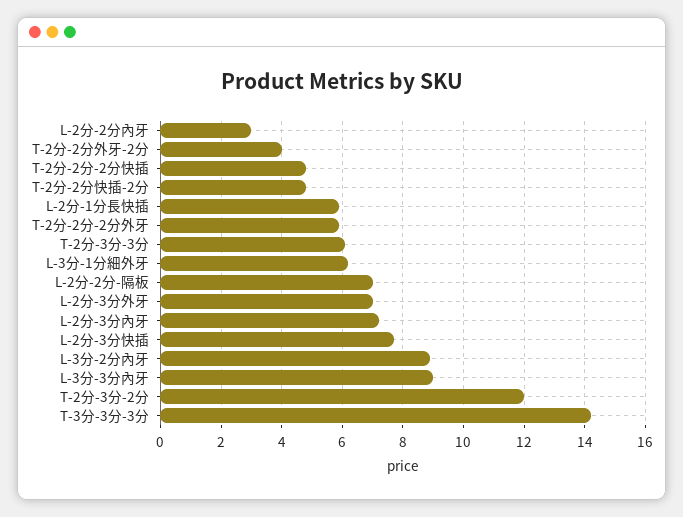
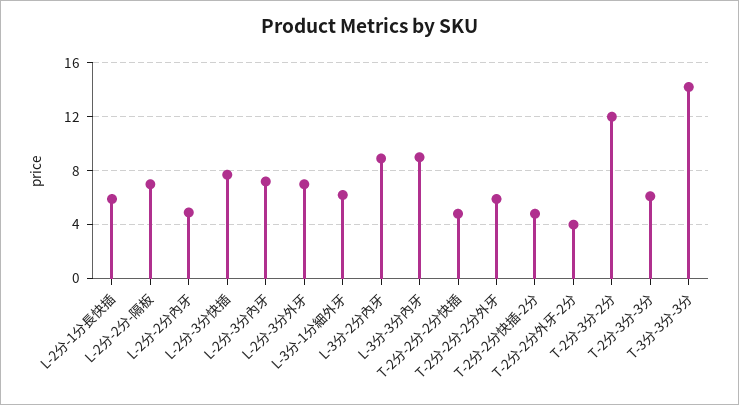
  {
-   "L-2分-2分內牙": 3,
+   "L-2分-2分內牙": 5,
    "T-2分-2分外牙-2分": 4,
    "T-2分-2分-2分快插": 5,
    "T-2分-2分快插-2分": 5,
    "L-2分-1分長快插": 6,
    "T-2分-2分-2分外牙": 6,
    "T-2分-3分-3分": 6,
    "L-3分-1分細外牙": 6,
    "L-2分-2分-隔板": 7,
    "L-2分-3分外牙": 7,
    "L-2分-3分內牙": 7,
    "L-2分-3分快插": 7.5,
    "L-3分-2分內牙": 9,
    "L-3分-3分內牙": 9,
    "T-2分-3分-2分": 12,
    "T-3分-3分-3分": 14
  }

